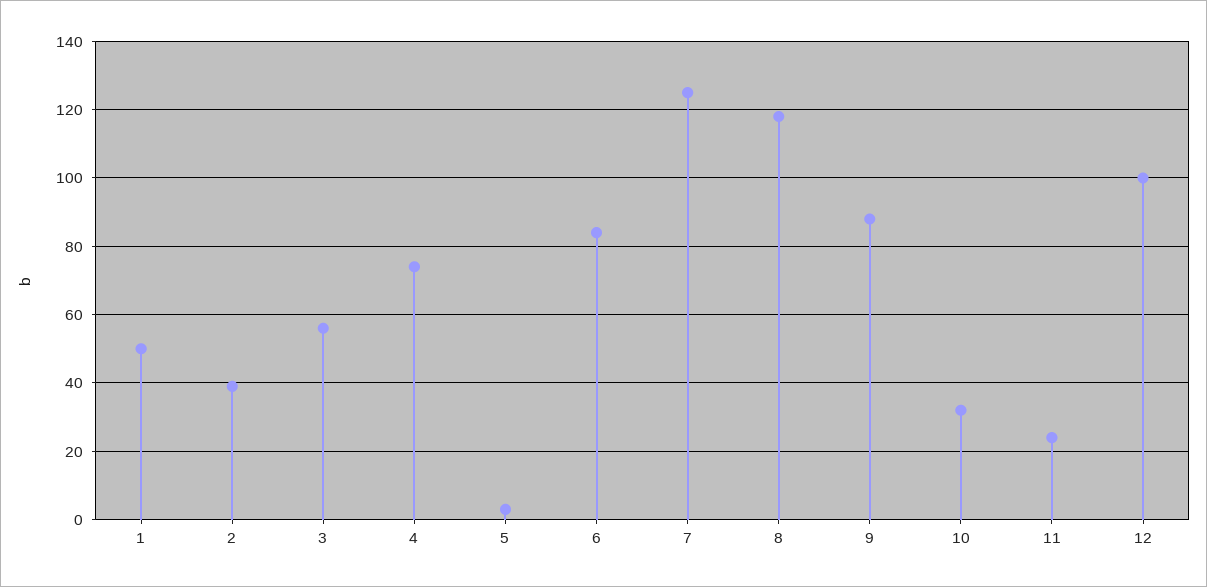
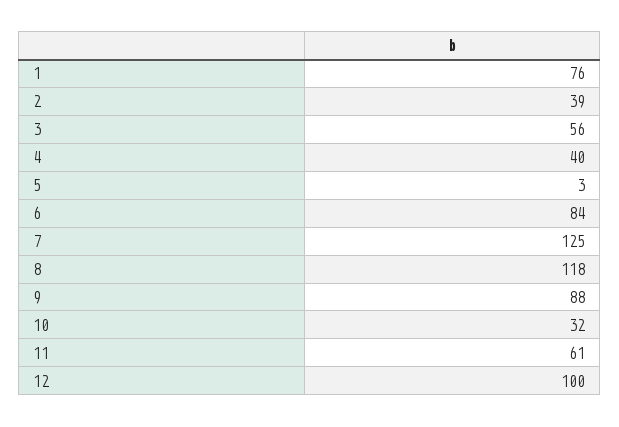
  {
-   "1": 50,
+   "1": 76,
    "2": 39,
    "3": 56,
-   "4": 75,
+   "4": 40,
    "5": 3,
    "6": 84,
    "7": 125,
    "8": 118,
    "9": 88,
    "10": 32,
-   "11": 25,
+   "11": 61,
    "12": 100
  }

